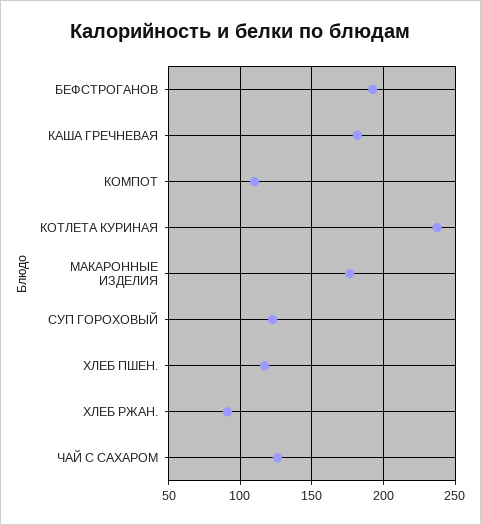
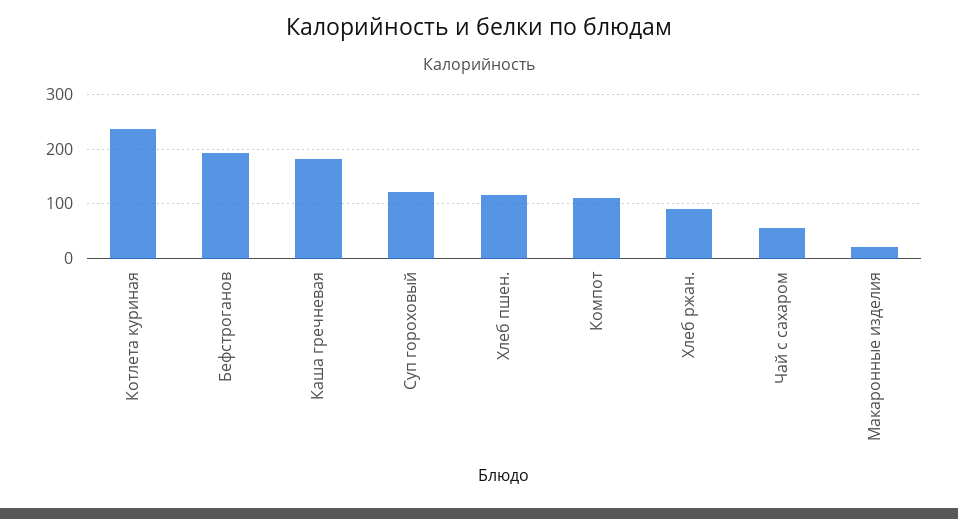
  {
    "БЕФСТРОГАНОВ": 195,
    "КАША ГРЕЧНЕВАЯ": 180,
    "КОМПОТ": 110,
    "КОТЛЕТА КУРИНАЯ": 240,
-   "МАКАРОННЫЕ ИЗДЕЛИЯ": 175,
+   "МАКАРОННЫЕ ИЗДЕЛИЯ": 20,
    "СУП ГОРОХОВЫЙ": 125,
    "ХЛЕБ ПШЕН.": 115,
    "ХЛЕБ РЖАН.": 90,
-   "ЧАЙ С САХАРОМ": 125
+   "ЧАЙ С САХАРОМ": 60
  }

